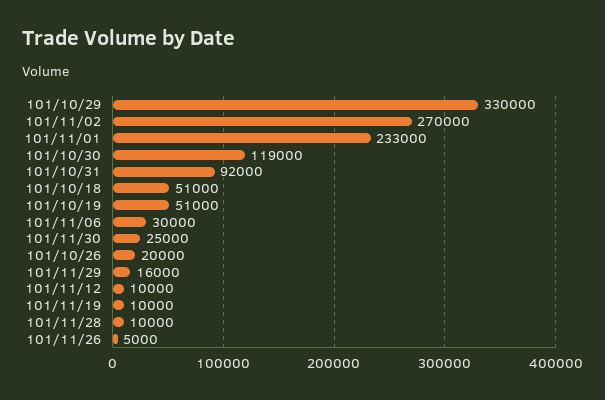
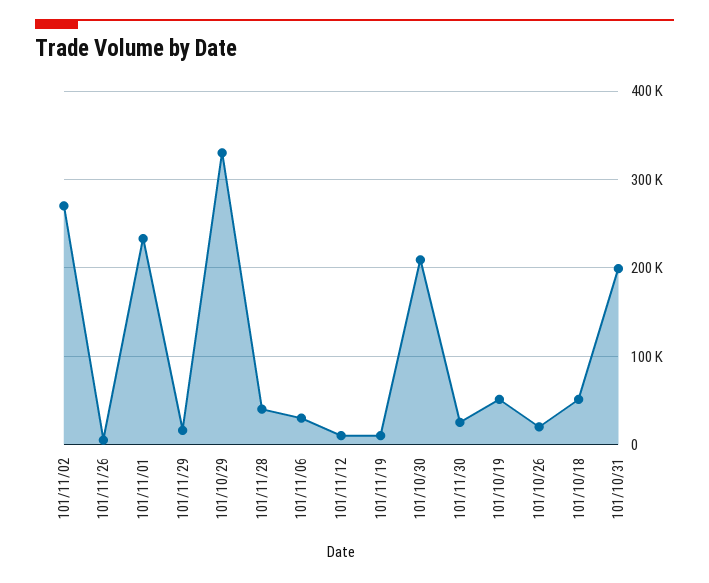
  {
    "101/10/29": 330000,
    "101/11/02": 270000,
    "101/11/01": 233000,
-   "101/10/30": 119000,
+   "101/10/30": 210000,
-   "101/10/31": 92000,
+   "101/10/31": 200000,
    "101/10/18": 51000,
    "101/10/19": 51000,
    "101/11/06": 30000,
    "101/11/30": 25000,
    "101/10/26": 20000,
    "101/11/29": 16000,
    "101/11/12": 10000,
    "101/11/19": 10000,
-   "101/11/28": 10000,
+   "101/11/28": 40000,
    "101/11/26": 5000
  }

